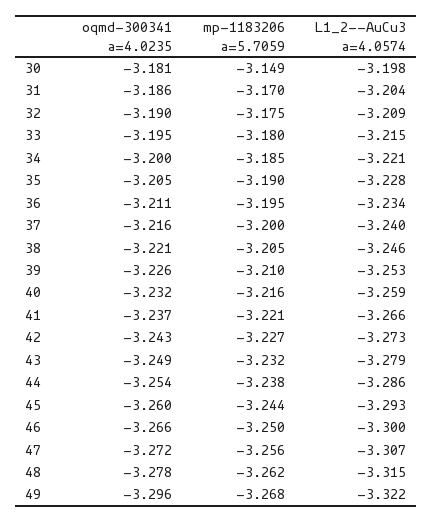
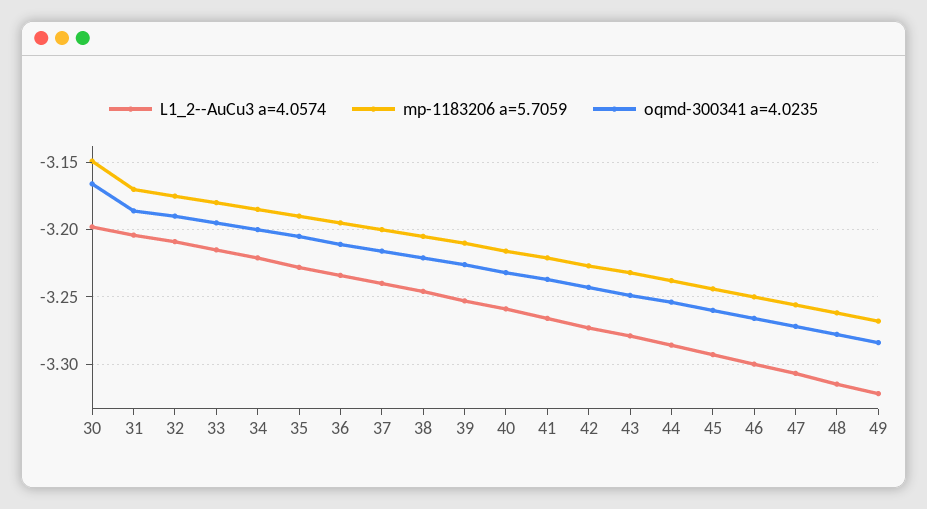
  {
    "oqmd-300341 a=4.0235": {
-     "30": -3.181,
+     "30": -3.165,
      "31": -3.186,
      "32": -3.19,
      "33": -3.195,
      "34": -3.2,
      "35": -3.205,
      "36": -3.211,
      "37": -3.216,
      "38": -3.221,
      "39": -3.226,
      "40": -3.232,
      "41": -3.237,
      "42": -3.243,
      "43": -3.249,
      "44": -3.254,
      "45": -3.26,
      "46": -3.266,
      "47": -3.272,
      "48": -3.278,
-     "49": -3.296
+     "49": -3.285
    },
    "mp-1183206 a=5.7059": {
      "30": -3.149,
      "31": -3.17,
      "32": -3.175,
      "33": -3.18,
      "34": -3.185,
      "35": -3.19,
      "36": -3.195,
      "37": -3.2,
      "38": -3.205,
      "39": -3.21,
      "40": -3.216,
      "41": -3.221,
      "42": -3.227,
      "43": -3.232,
      "44": -3.238,
      "45": -3.244,
      "46": -3.25,
      "47": -3.256,
      "48": -3.262,
      "49": -3.268
    },
    "L1_2--AuCu3 a=4.0574": {
      "30": -3.198,
      "31": -3.204,
      "32": -3.209,
      "33": -3.215,
      "34": -3.221,
      "35": -3.228,
      "36": -3.234,
      "37": -3.24,
      "38": -3.246,
      "39": -3.253,
      "40": -3.259,
      "41": -3.266,
      "42": -3.273,
      "43": -3.279,
      "44": -3.286,
      "45": -3.293,
      "46": -3.3,
      "47": -3.307,
      "48": -3.315,
      "49": -3.322
    }
  }

